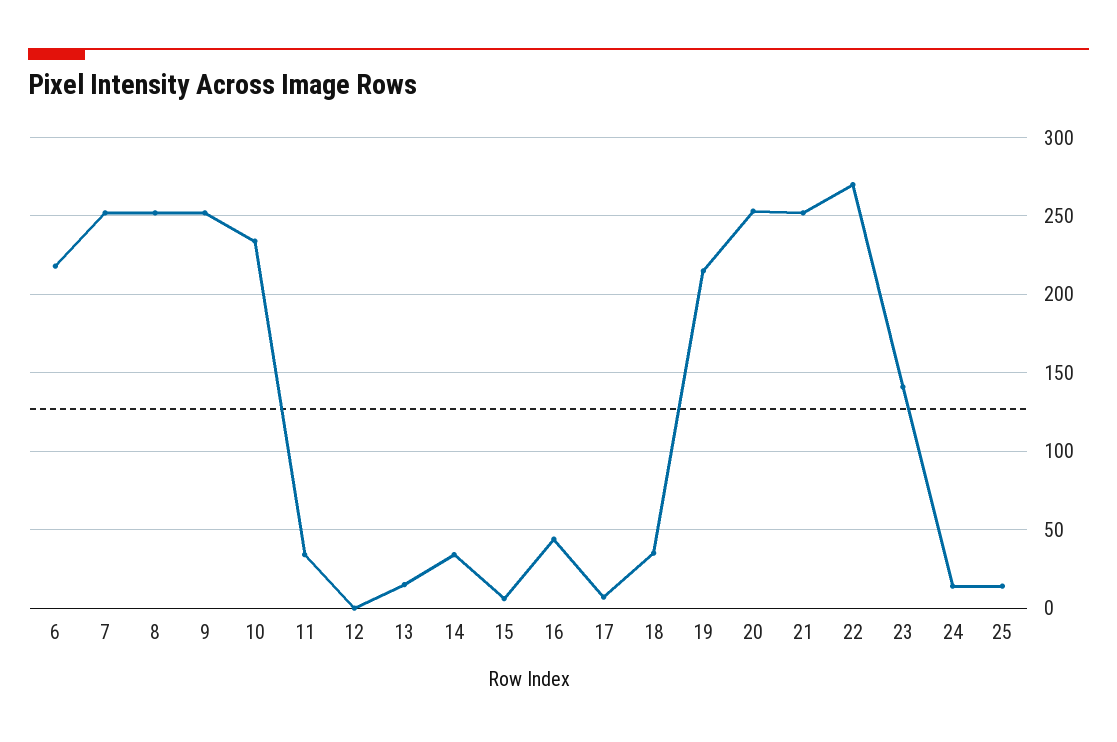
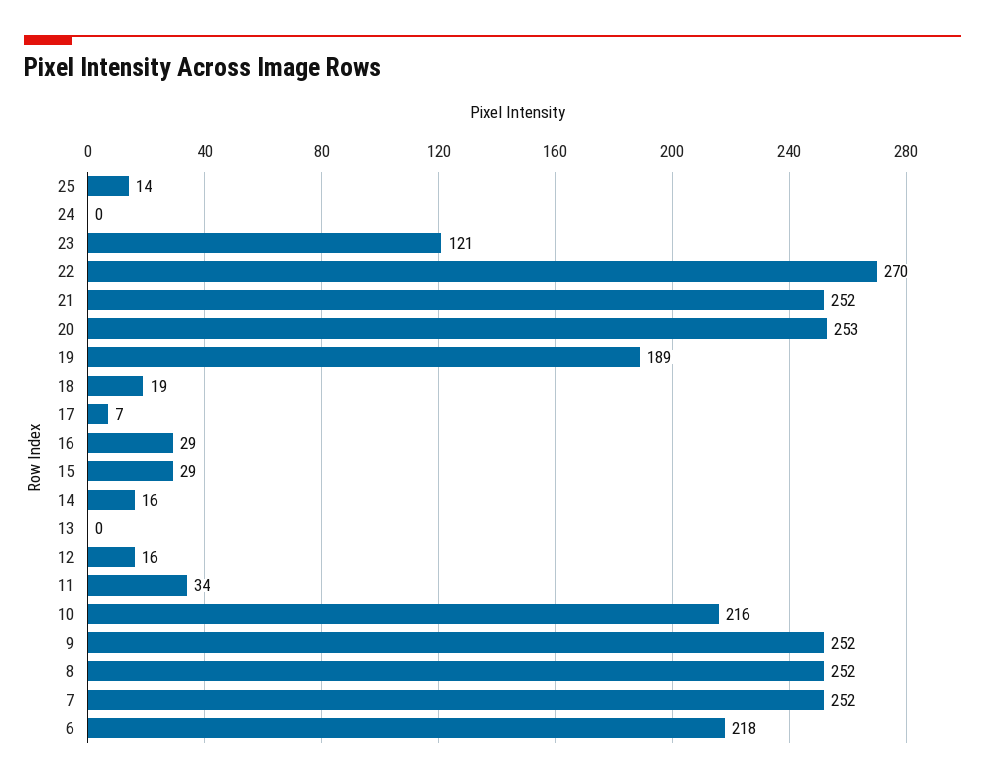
  {
    "6": 218,
    "7": 252,
    "8": 252,
    "9": 252,
-   "10": 235,
+   "10": 216,
    "11": 34,
-   "12": 0,
+   "12": 16,
-   "13": 15,
+   "13": 0,
-   "14": 35,
+   "14": 16,
-   "15": 5,
+   "15": 29,
-   "16": 45,
+   "16": 29,
    "17": 7,
-   "18": 35,
+   "18": 19,
-   "19": 215,
+   "19": 189,
    "20": 253,
    "21": 252,
    "22": 270,
-   "23": 140,
+   "23": 121,
-   "24": 15,
+   "24": 0,
    "25": 14
  }

